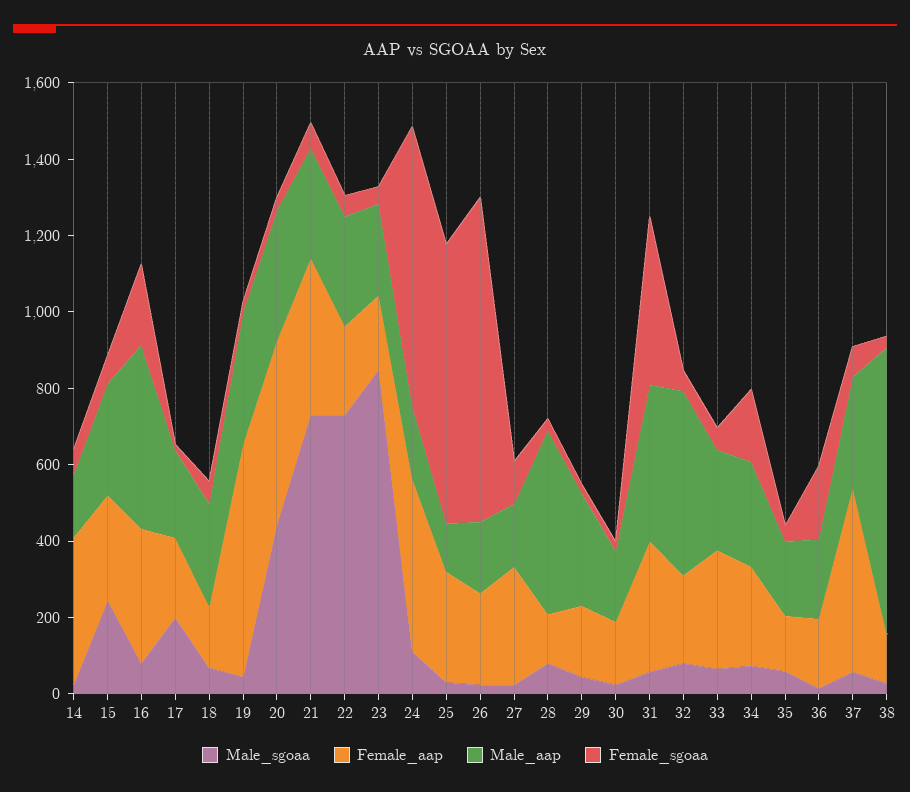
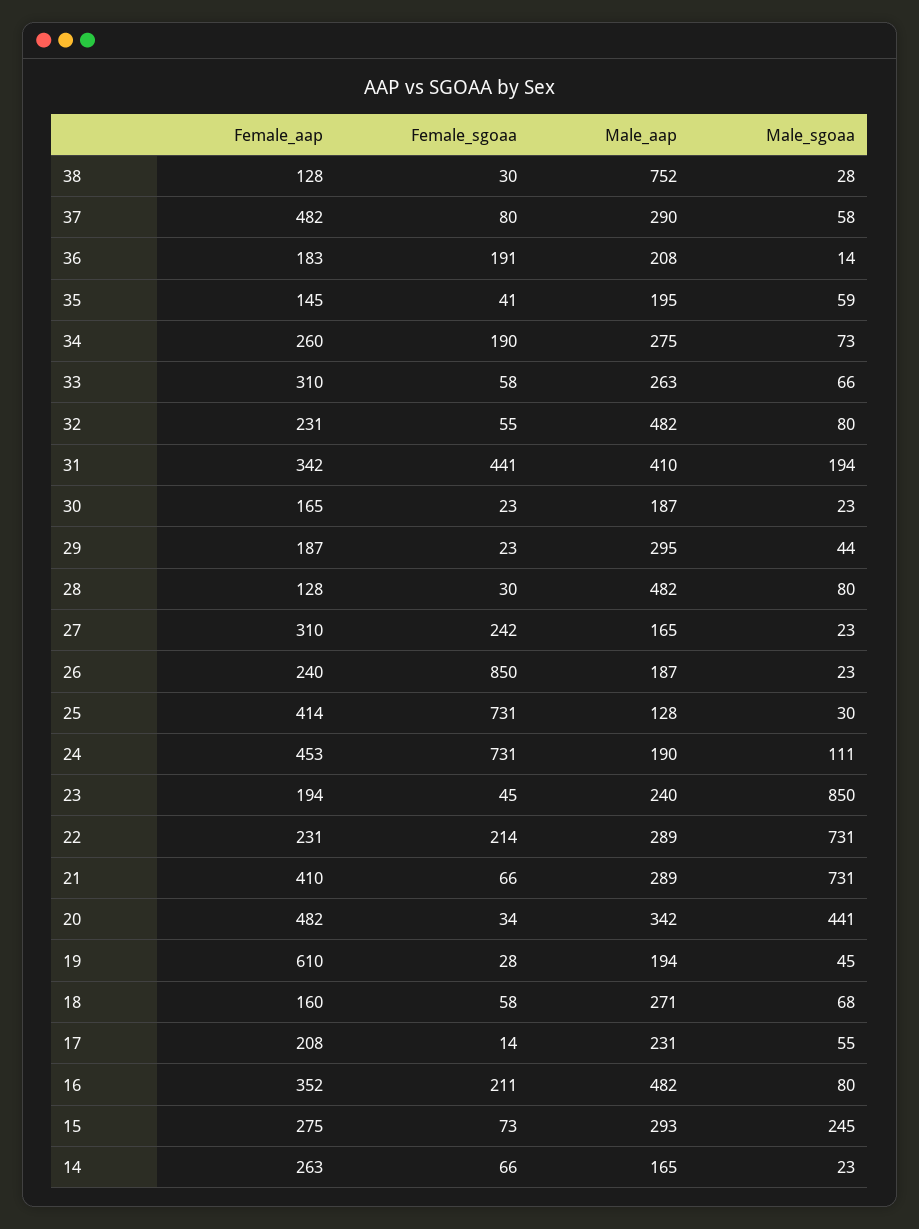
  {
    "Male_sgoaa": {
      "14": 23,
      "15": 245,
      "16": 80,
-     "17": 200,
+     "17": 55,
      "18": 68,
      "19": 45,
      "20": 441,
      "21": 731,
      "22": 731,
      "23": 850,
      "24": 111,
      "25": 30,
      "26": 23,
      "27": 23,
      "28": 80,
      "29": 44,
      "30": 23,
-     "31": 50,
+     "31": 194,
      "32": 80,
      "33": 66,
      "34": 73,
      "35": 59,
      "36": 14,
      "37": 58,
      "38": 28
    },
    "Female_aap": {
-     "14": 400,
+     "14": 263,
      "15": 275,
      "16": 352,
      "17": 208,
      "18": 160,
      "19": 610,
      "20": 482,
      "21": 410,
      "22": 231,
      "23": 194,
      "24": 453,
-     "25": 300,
+     "25": 414,
      "26": 240,
      "27": 310,
      "28": 128,
      "29": 187,
      "30": 165,
      "31": 342,
      "32": 231,
      "33": 310,
      "34": 260,
      "35": 145,
      "36": 183,
      "37": 482,
      "38": 128
    },
    "Male_aap": {
      "14": 165,
      "15": 293,
      "16": 482,
      "17": 231,
      "18": 271,
-     "19": 350,
+     "19": 194,
      "20": 342,
      "21": 289,
      "22": 289,
      "23": 240,
      "24": 190,
      "25": 128,
      "26": 187,
      "27": 165,
      "28": 482,
      "29": 295,
      "30": 187,
      "31": 410,
      "32": 482,
      "33": 263,
      "34": 275,
      "35": 195,
      "36": 208,
      "37": 290,
      "38": 752
    },
    "Female_sgoaa": {
      "14": 66,
      "15": 73,
      "16": 211,
      "17": 14,
      "18": 58,
      "19": 28,
      "20": 34,
      "21": 66,
-     "22": 50,
+     "22": 214,
      "23": 45,
      "24": 731,
      "25": 731,
      "26": 850,
-     "27": 100,
+     "27": 242,
      "28": 30,
      "29": 23,
      "30": 23,
      "31": 441,
      "32": 55,
      "33": 58,
      "34": 190,
      "35": 41,
      "36": 191,
      "37": 80,
      "38": 30
    }
  }

